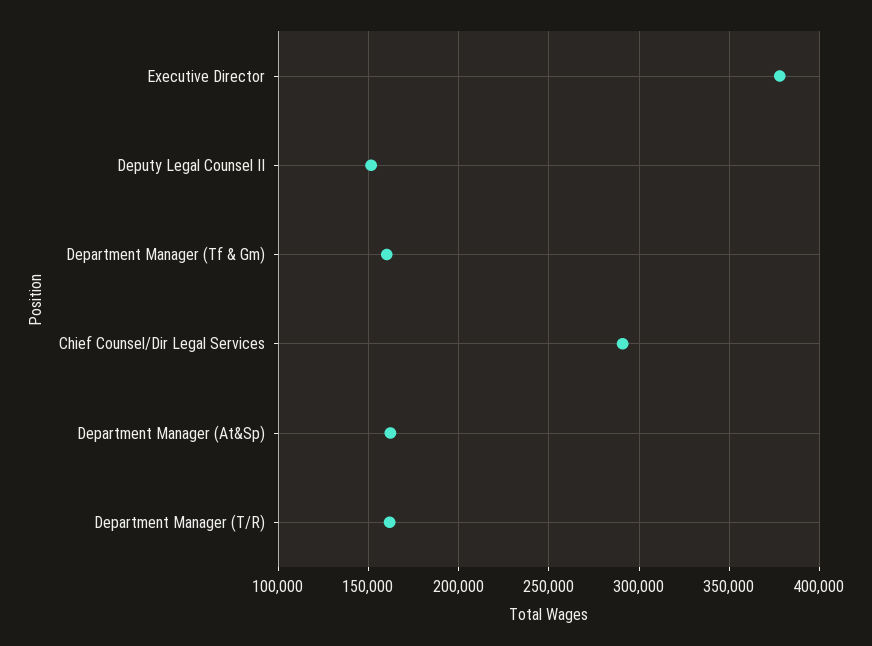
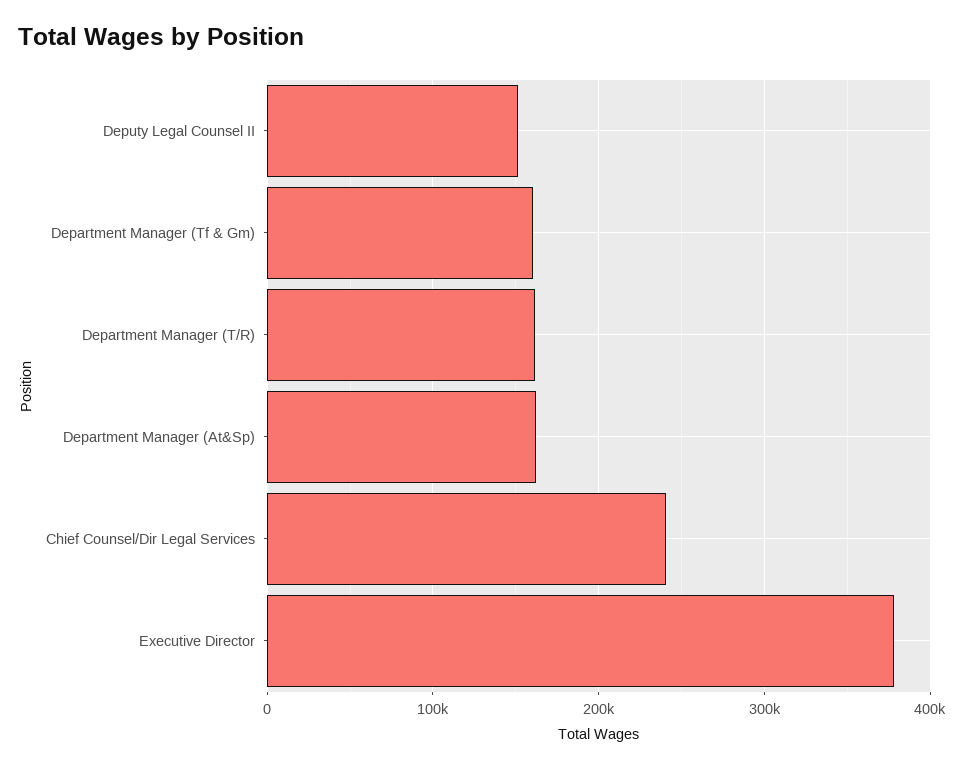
  {
    "Executive Director": 380000,
    "Deputy Legal Counsel II": 150000,
    "Department Manager (Tf & Gm)": 160000,
-   "Chief Counsel/Dir Legal Services": 290000,
+   "Chief Counsel/Dir Legal Services": 240000,
    "Department Manager (At&Sp)": 160000,
    "Department Manager (T/R)": 160000
  }

